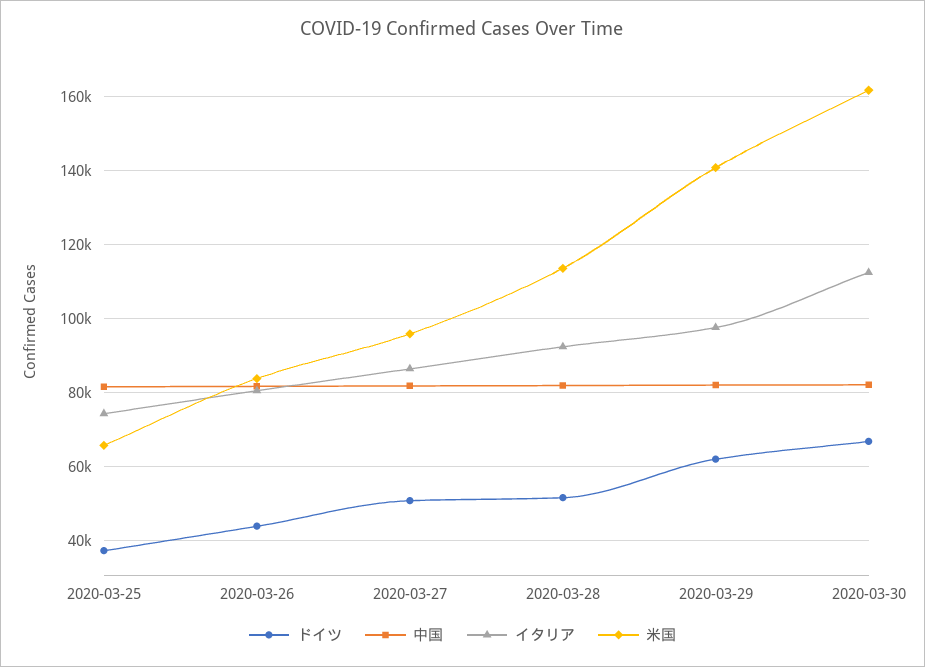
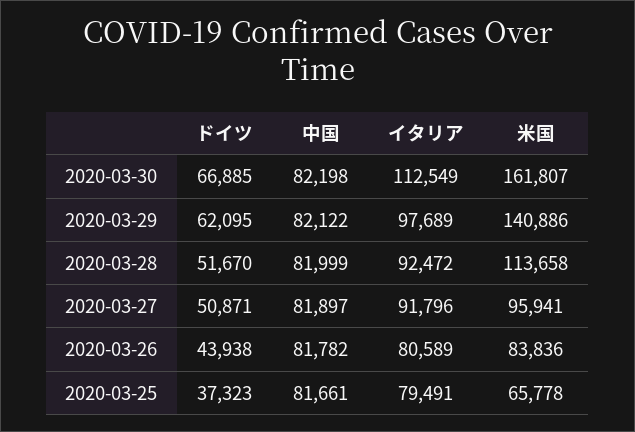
  {
    "ドイツ": {
      "2020-03-25": 37323,
      "2020-03-26": 43938,
      "2020-03-27": 50871,
      "2020-03-28": 51670,
      "2020-03-29": 62095,
      "2020-03-30": 66885
    },
    "中国": {
      "2020-03-25": 81661,
      "2020-03-26": 81782,
      "2020-03-27": 81897,
      "2020-03-28": 81999,
      "2020-03-29": 82122,
      "2020-03-30": 82198
    },
    "イタリア": {
-     "2020-03-25": 74000,
+     "2020-03-25": 79491,
      "2020-03-26": 80589,
-     "2020-03-27": 86000,
+     "2020-03-27": 91796,
      "2020-03-28": 92472,
      "2020-03-29": 97689,
      "2020-03-30": 112549
    },
    "米国": {
      "2020-03-25": 65778,
      "2020-03-26": 83836,
      "2020-03-27": 95941,
      "2020-03-28": 113658,
      "2020-03-29": 140886,
      "2020-03-30": 161807
    }
  }

